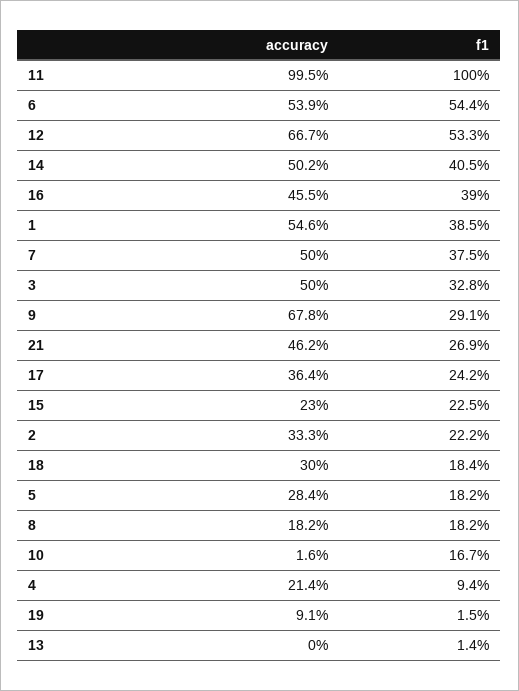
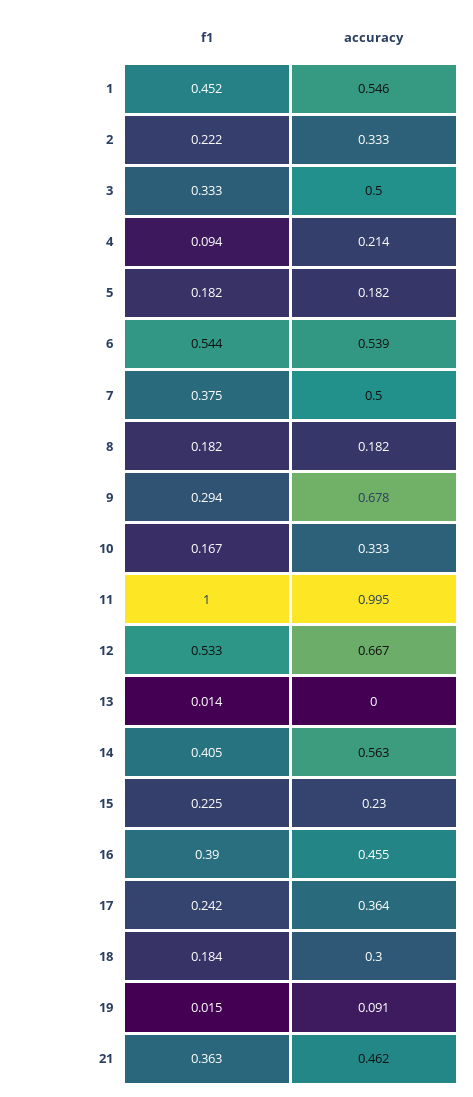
  {
    "accuracy": {
      "11": 0.995,
      "6": 0.539,
      "12": 0.667,
-     "14": 0.502,
+     "14": 0.563,
      "16": 0.455,
      "1": 0.546,
      "7": 0.5,
      "3": 0.5,
      "9": 0.678,
      "21": 0.462,
      "17": 0.364,
      "15": 0.23,
      "2": 0.333,
      "18": 0.3,
-     "5": 0.284,
+     "5": 0.182,
      "8": 0.182,
-     "10": 0.016,
+     "10": 0.333,
      "4": 0.214,
      "19": 0.091,
      "13": 0
    },
    "f1": {
      "11": 1,
      "6": 0.544,
      "12": 0.533,
      "14": 0.405,
      "16": 0.39,
-     "1": 0.385,
+     "1": 0.452,
      "7": 0.375,
-     "3": 0.328,
+     "3": 0.333,
-     "9": 0.291,
+     "9": 0.294,
-     "21": 0.269,
+     "21": 0.363,
      "17": 0.242,
      "15": 0.225,
      "2": 0.222,
      "18": 0.184,
      "5": 0.182,
      "8": 0.182,
      "10": 0.167,
      "4": 0.094,
      "19": 0.015,
      "13": 0.014
    }
  }

